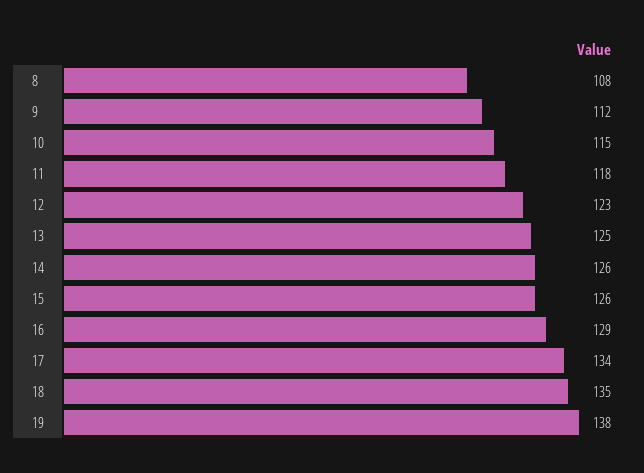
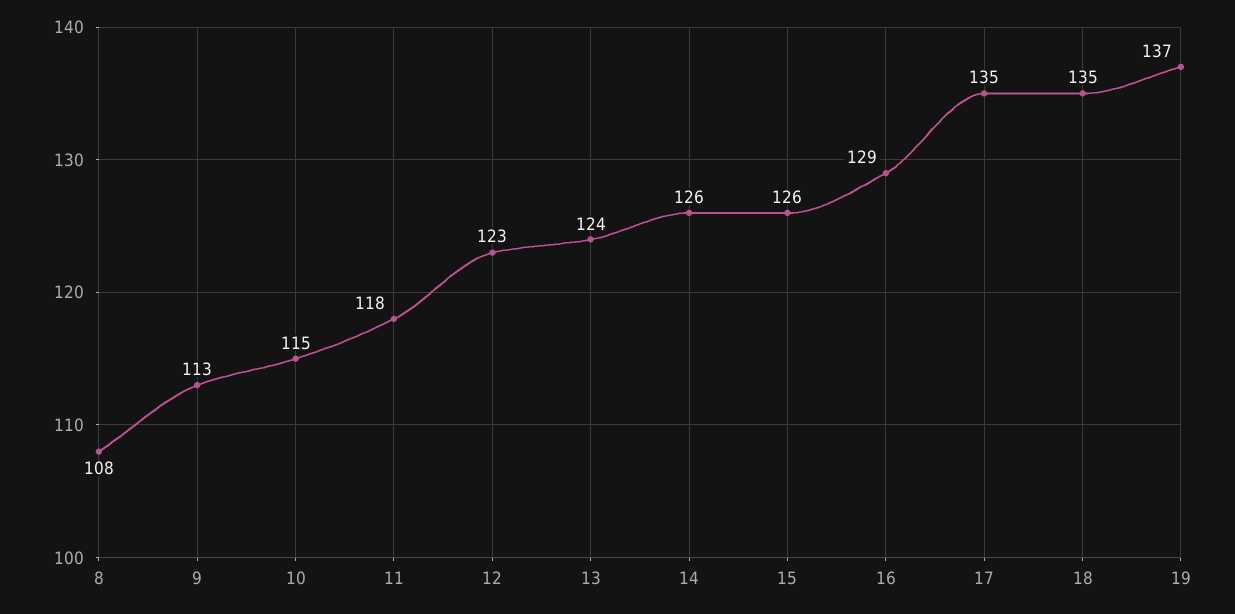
  {
    "8": 108,
-   "9": 112,
+   "9": 113,
    "10": 115,
    "11": 118,
    "12": 123,
-   "13": 125,
+   "13": 124,
    "14": 126,
    "15": 126,
    "16": 129,
-   "17": 134,
+   "17": 135,
    "18": 135,
-   "19": 138
+   "19": 137
  }

